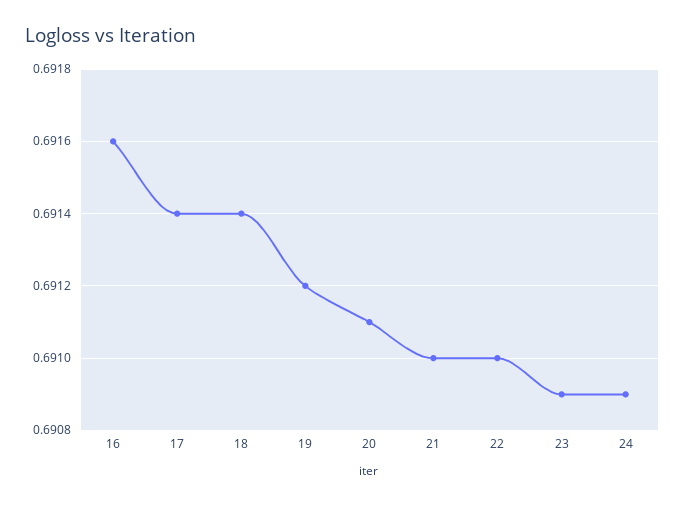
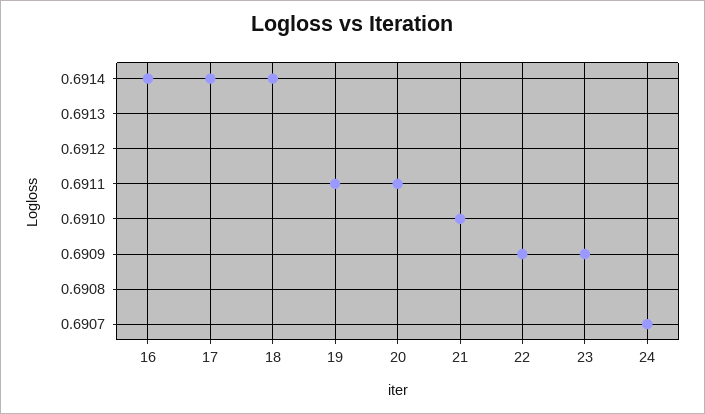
  {
-   "16": 0.6916,
+   "16": 0.6914,
    "17": 0.6914,
    "18": 0.6914,
-   "19": 0.6912,
+   "19": 0.6911,
    "20": 0.6911,
    "21": 0.691,
-   "22": 0.691,
+   "22": 0.6909,
    "23": 0.6909,
-   "24": 0.6909
+   "24": 0.6907
  }

